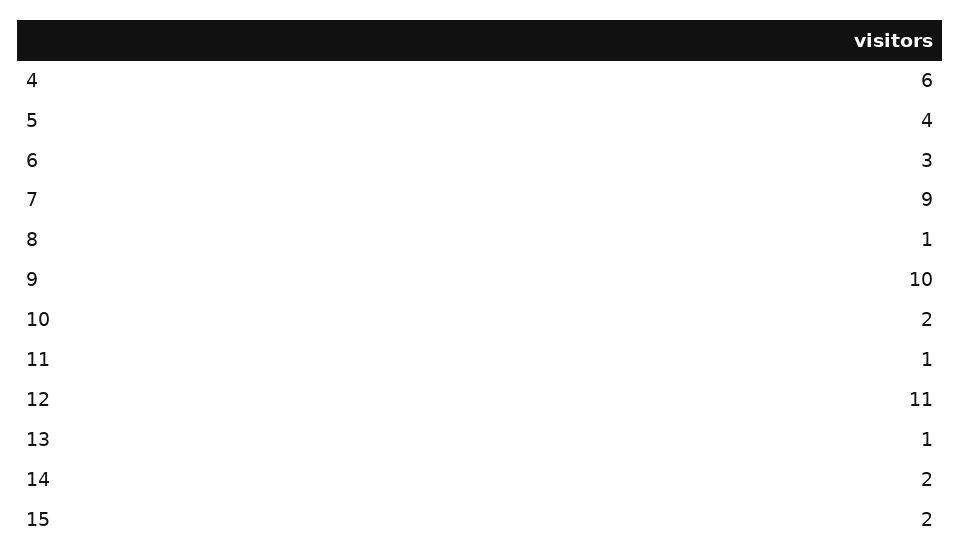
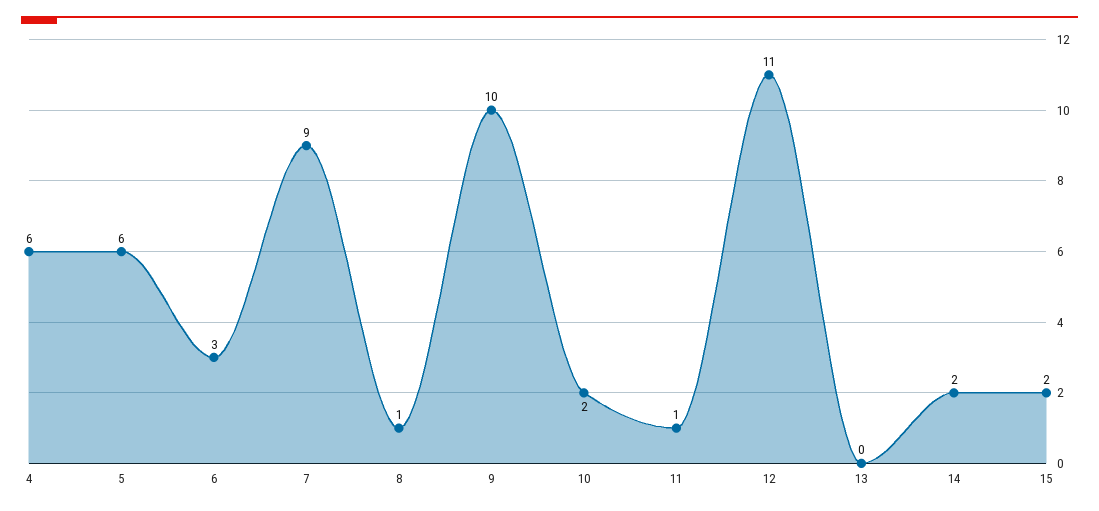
  {
    "4": 6,
-   "5": 4,
+   "5": 6,
    "6": 3,
    "7": 9,
    "8": 1,
    "9": 10,
    "10": 2,
    "11": 1,
    "12": 11,
-   "13": 1,
+   "13": 0,
    "14": 2,
    "15": 2
  }

